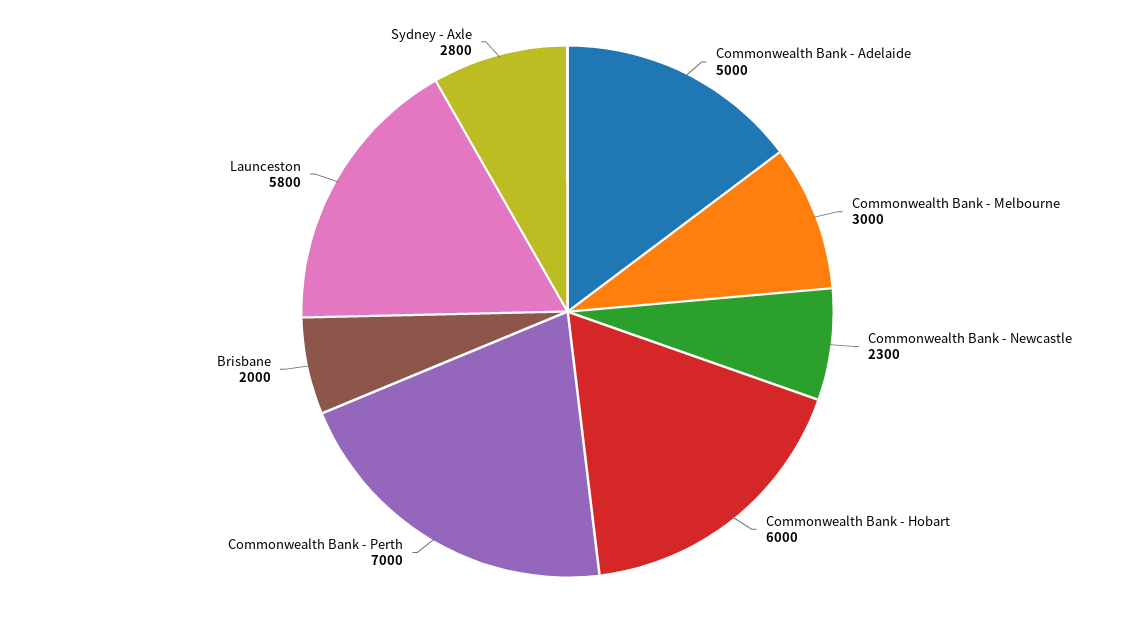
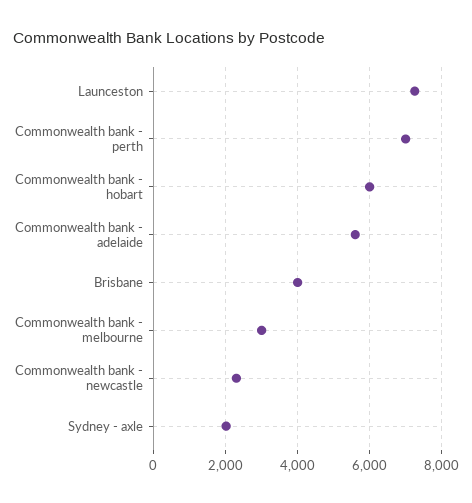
  {
-   "Commonwealth Bank - Adelaide": 5000,
+   "Commonwealth Bank - Adelaide": 5600,
    "Commonwealth Bank - Melbourne": 3000,
    "Commonwealth Bank - Newcastle": 2300,
    "Commonwealth Bank - Hobart": 6000,
    "Commonwealth Bank - Perth": 7000,
-   "Brisbane": 2000,
+   "Brisbane": 4000,
-   "Launceston": 5800,
+   "Launceston": 7200,
-   "Sydney - Axle": 2800
+   "Sydney - Axle": 2000
  }

